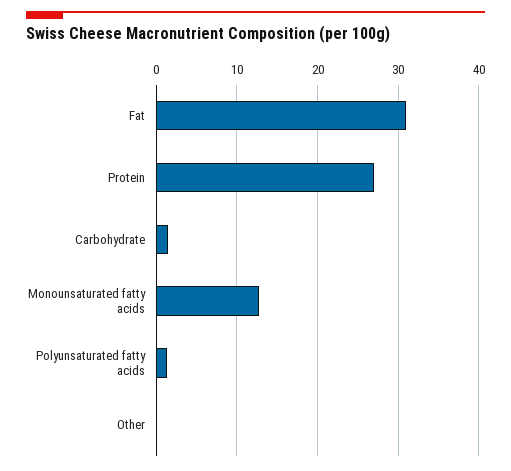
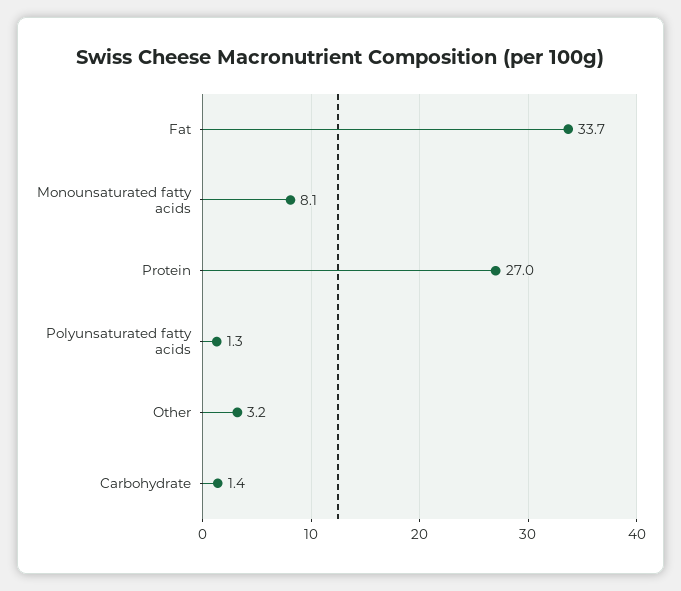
  {
-   "Fat": 31,
+   "Fat": 33.7,
    "Protein": 27,
    "Carbohydrate": 1.4,
-   "Monounsaturated fatty acids": 13,
+   "Monounsaturated fatty acids": 8.1,
    "Polyunsaturated fatty acids": 1.3,
-   "Other": 0
+   "Other": 3.2
  }

